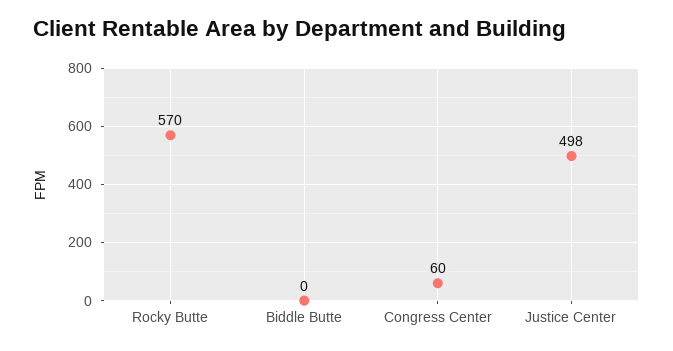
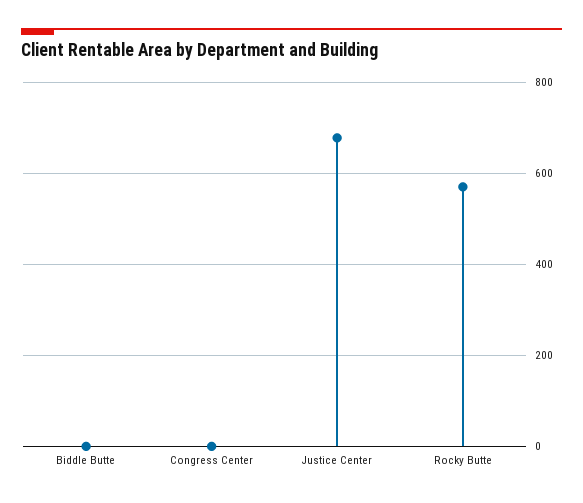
  {
    "Rocky Butte": 570,
    "Biddle Butte": 0,
-   "Congress Center": 60,
+   "Congress Center": 0,
-   "Justice Center": 498
+   "Justice Center": 680
  }

